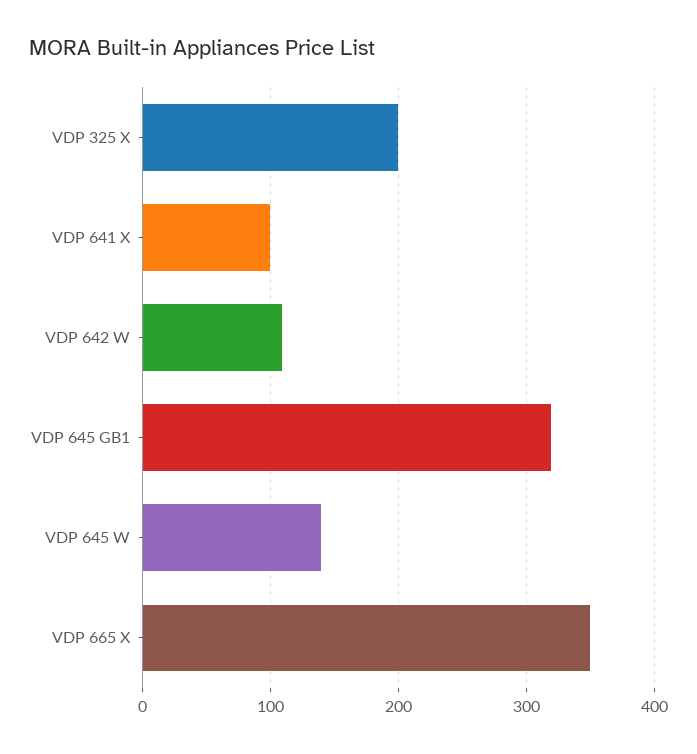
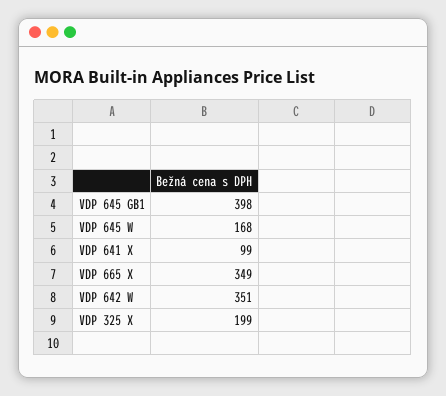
  {
    "VDP 325 X": 199,
    "VDP 641 X": 99,
-   "VDP 642 W": 110,
+   "VDP 642 W": 351,
-   "VDP 645 GB1": 320,
+   "VDP 645 GB1": 398,
-   "VDP 645 W": 140,
+   "VDP 645 W": 168,
    "VDP 665 X": 349
  }

